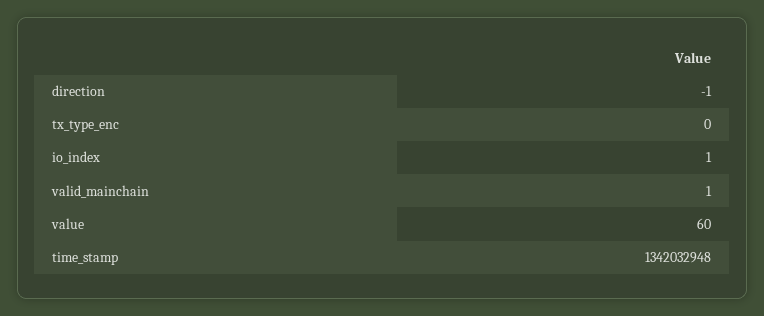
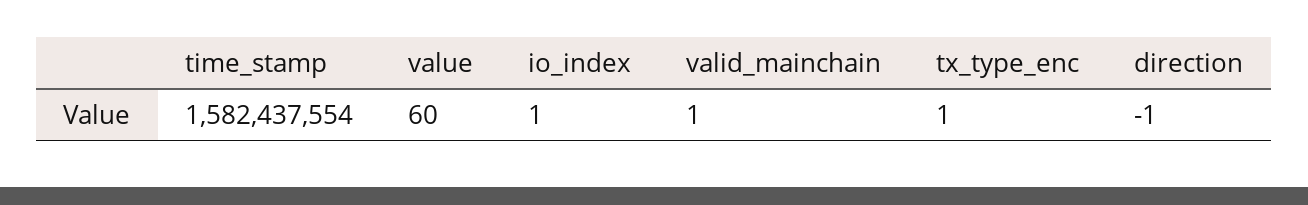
  {
    "direction": -1,
-   "tx_type_enc": 0,
+   "tx_type_enc": 1,
    "io_index": 1,
    "valid_mainchain": 1,
    "value": 60,
-   "time_stamp": 1342032948
+   "time_stamp": 1582437554
  }

